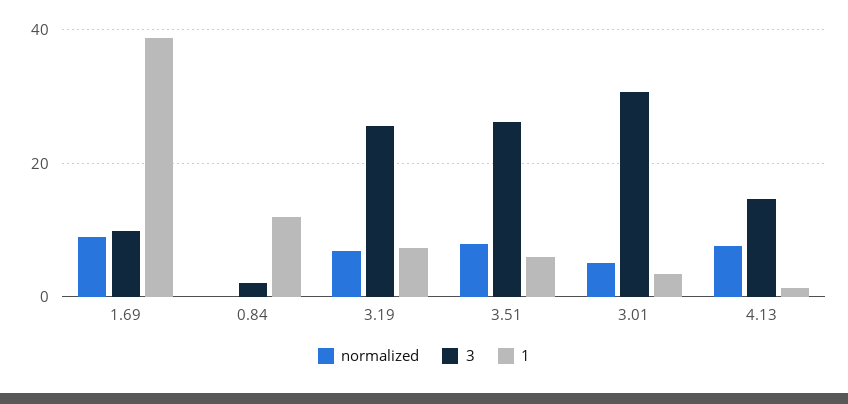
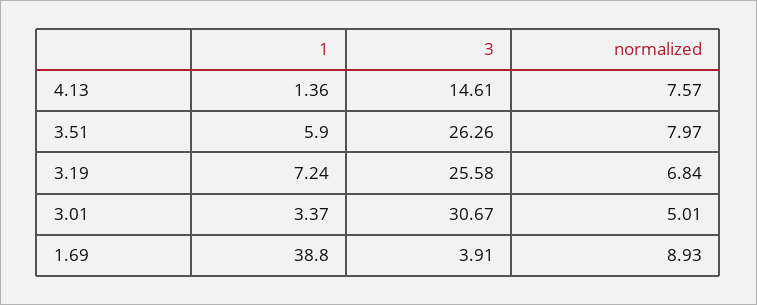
  {
    "normalized": {
      "1.69": 8.93,
-     "0.84": 0,
      "3.19": 6.84,
      "3.51": 7.97,
      "3.01": 5.01,
      "4.13": 7.57
    },
    "3": {
-     "1.69": 10,
+     "1.69": 3.91,
-     "0.84": 2,
      "3.19": 25.58,
      "3.51": 26.26,
      "3.01": 30.67,
      "4.13": 14.61
    },
    "1": {
      "1.69": 38.8,
-     "0.84": 12,
      "3.19": 7.24,
      "3.51": 5.9,
      "3.01": 3.37,
      "4.13": 1.36
    }
  }

